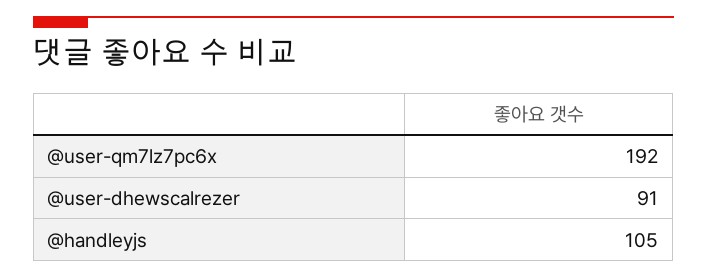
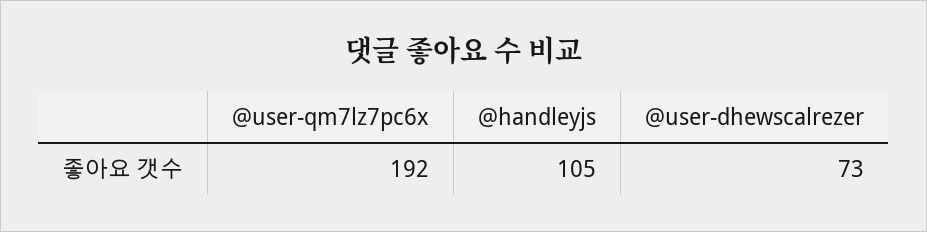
  {
    "@user-qm7lz7pc6x": 192,
-   "@user-dhewscalrezer": 91,
+   "@user-dhewscalrezer": 73,
    "@handleyjs": 105
  }

